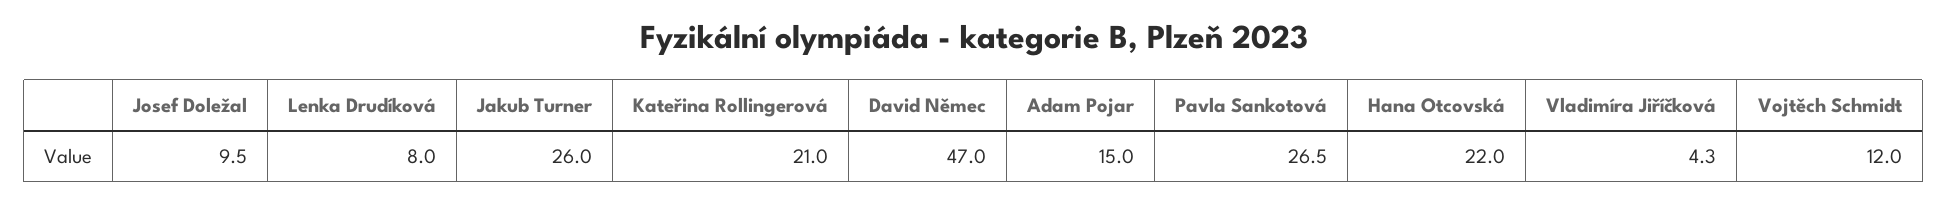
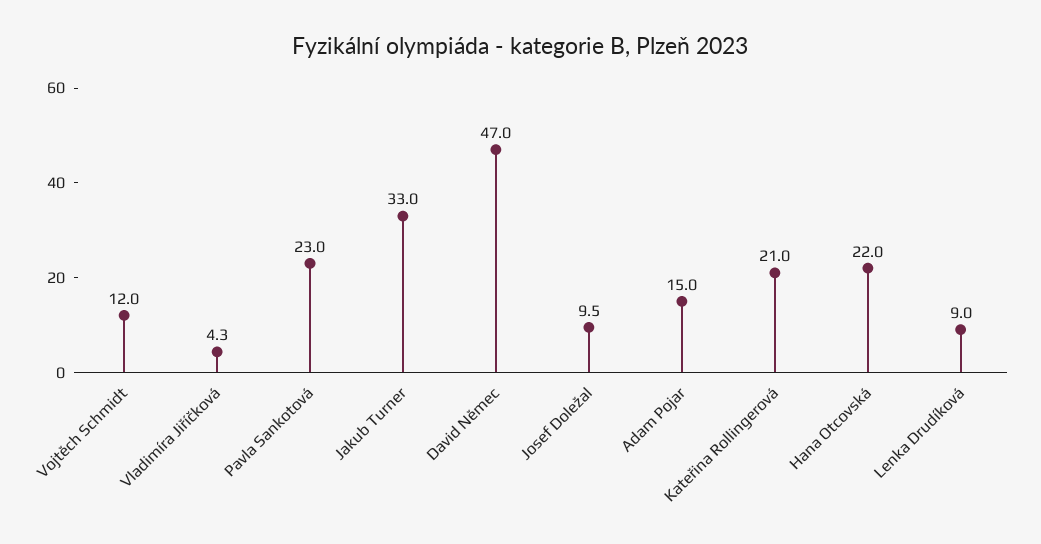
  {
    "Josef Doležal": 9.5,
-   "Lenka Drudíková": 8,
+   "Lenka Drudíková": 9,
-   "Jakub Turner": 26,
+   "Jakub Turner": 33,
    "Kateřina Rollingerová": 21,
    "David Němec": 47,
    "Adam Pojar": 15,
-   "Pavla Sankotová": 26.5,
+   "Pavla Sankotová": 23,
    "Hana Otcovská": 22,
    "Vladimíra Jiříčková": 4.3,
    "Vojtěch Schmidt": 12
  }

